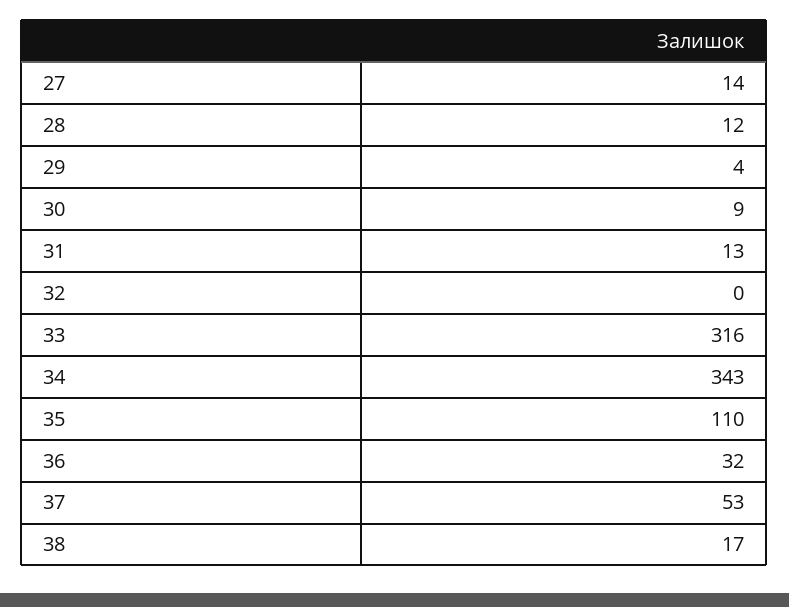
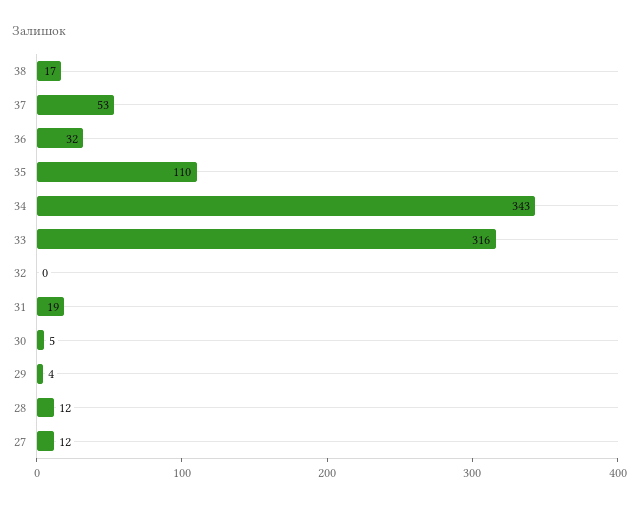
  {
-   "27": 14,
+   "27": 12,
    "28": 12,
    "29": 4,
-   "30": 9,
+   "30": 5,
-   "31": 13,
+   "31": 19,
    "32": 0,
    "33": 316,
    "34": 343,
    "35": 110,
    "36": 32,
    "37": 53,
    "38": 17
  }

